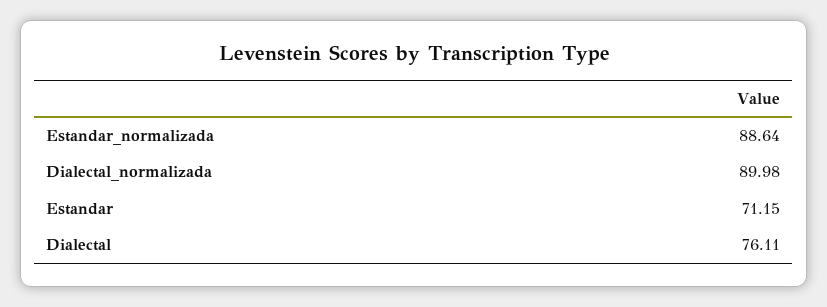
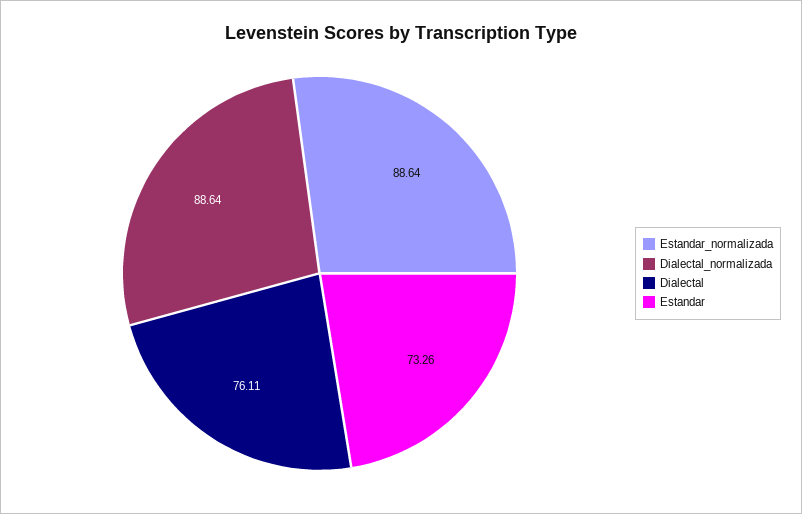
  {
    "Estandar_normalizada": 88.64,
-   "Dialectal_normalizada": 89.98,
+   "Dialectal_normalizada": 88.64,
-   "Estandar": 71.15,
+   "Estandar": 73.26,
    "Dialectal": 76.11
  }

